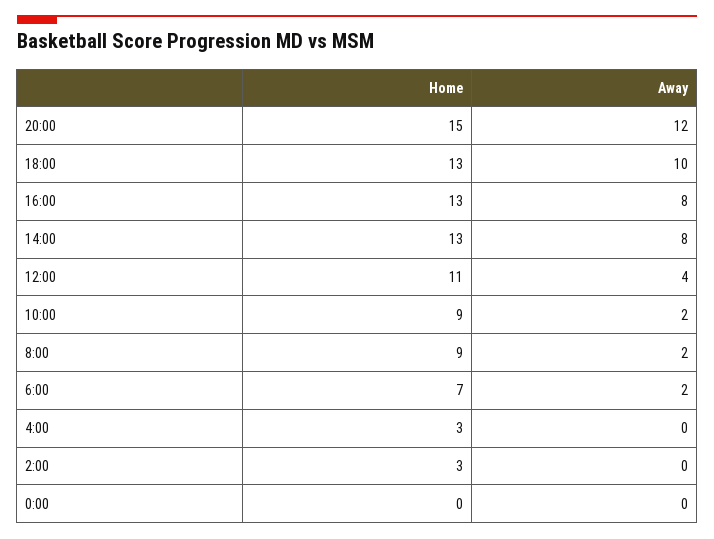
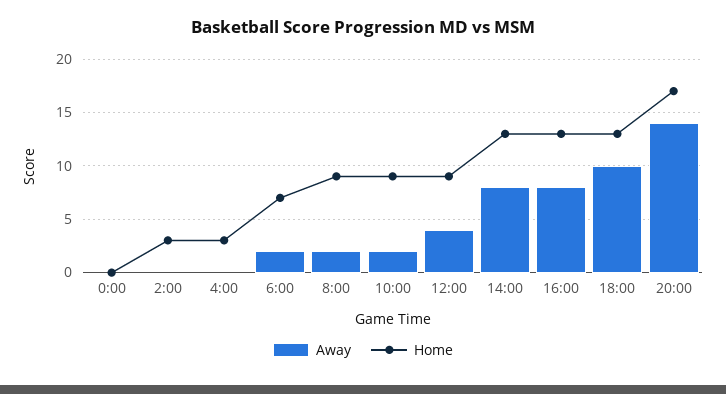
  {
    "Home": {
-     "20:00": 15,
+     "20:00": 17,
      "18:00": 13,
      "16:00": 13,
      "14:00": 13,
-     "12:00": 11,
+     "12:00": 9,
      "10:00": 9,
      "8:00": 9,
      "6:00": 7,
      "4:00": 3,
      "2:00": 3,
      "0:00": 0
    },
    "Away": {
-     "20:00": 12,
+     "20:00": 14,
      "18:00": 10,
      "16:00": 8,
      "14:00": 8,
      "12:00": 4,
      "10:00": 2,
      "8:00": 2,
      "6:00": 2,
      "4:00": 0,
      "2:00": 0,
      "0:00": 0
    }
  }

